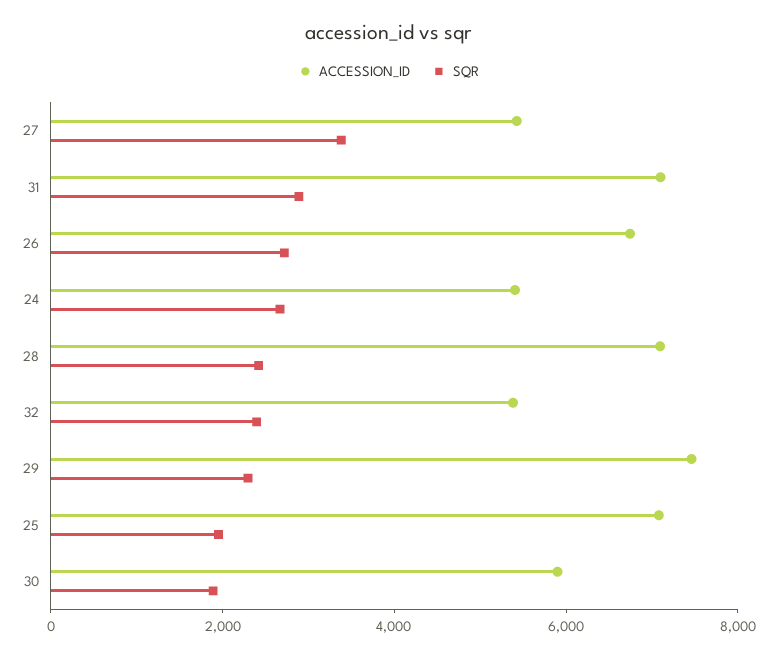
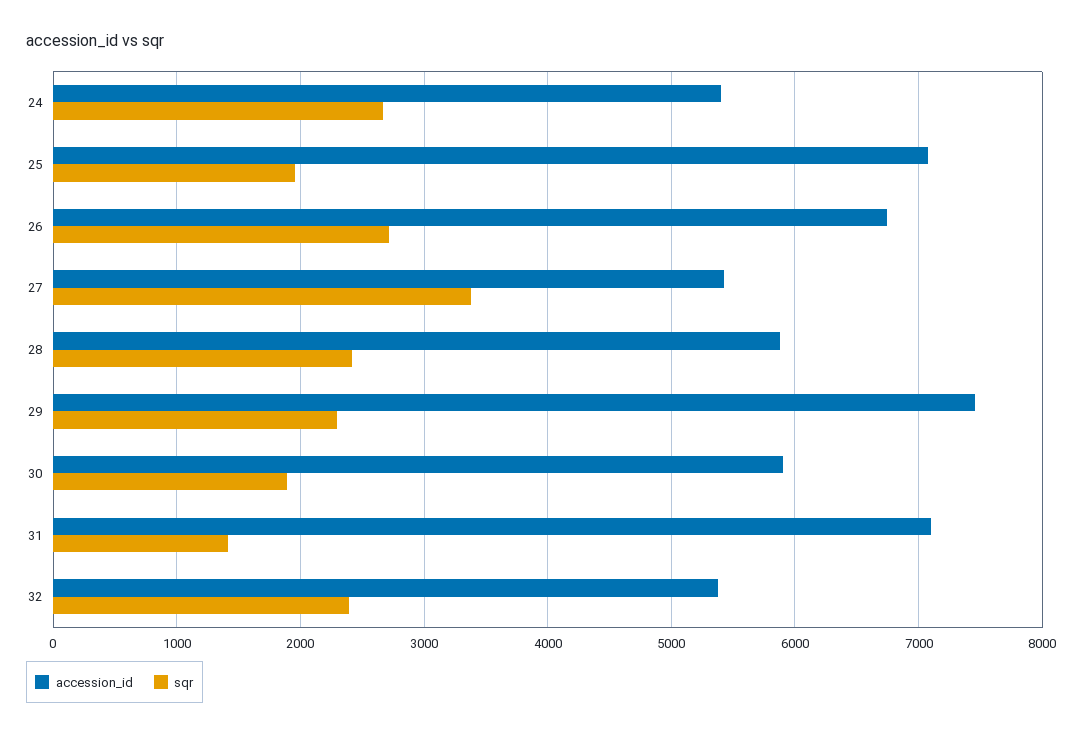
  {
    "ACCESSION_ID": {
      "27": 5400,
      "31": 7100,
      "26": 6700,
      "24": 5400,
-     "28": 7000,
+     "28": 5900,
      "32": 5400,
      "29": 7500,
      "25": 7100,
      "30": 5900
    },
    "SQR": {
      "27": 3400,
-     "31": 3000,
+     "31": 1400,
      "26": 2700,
      "24": 2700,
      "28": 2400,
      "32": 2400,
      "29": 2300,
      "25": 2000,
      "30": 1900
    }
  }

